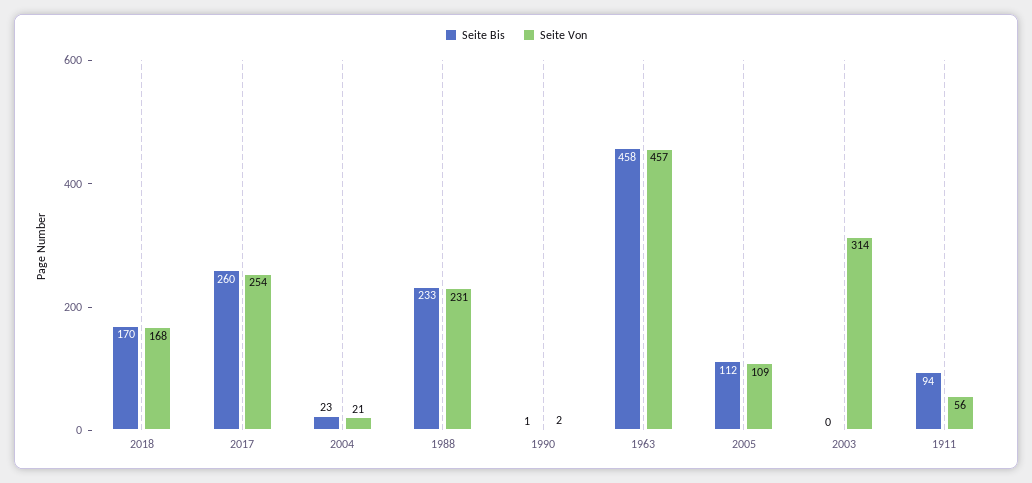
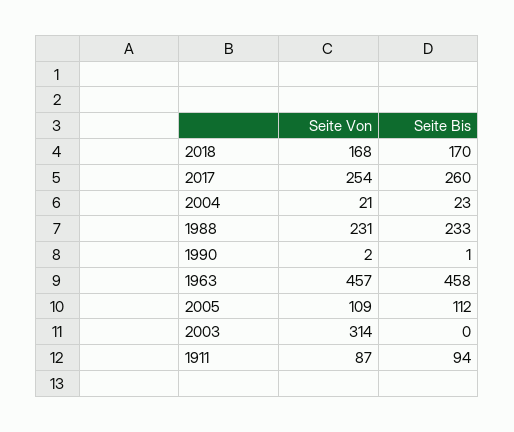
  {
    "Seite Bis": {
      "2018": 170,
      "2017": 260,
      "2004": 23,
      "1988": 233,
      "1990": 1,
      "1963": 458,
      "2005": 112,
      "2003": 0,
      "1911": 94
    },
    "Seite Von": {
      "2018": 168,
      "2017": 254,
      "2004": 21,
      "1988": 231,
      "1990": 2,
      "1963": 457,
      "2005": 109,
      "2003": 314,
-     "1911": 56
+     "1911": 87
    }
  }

